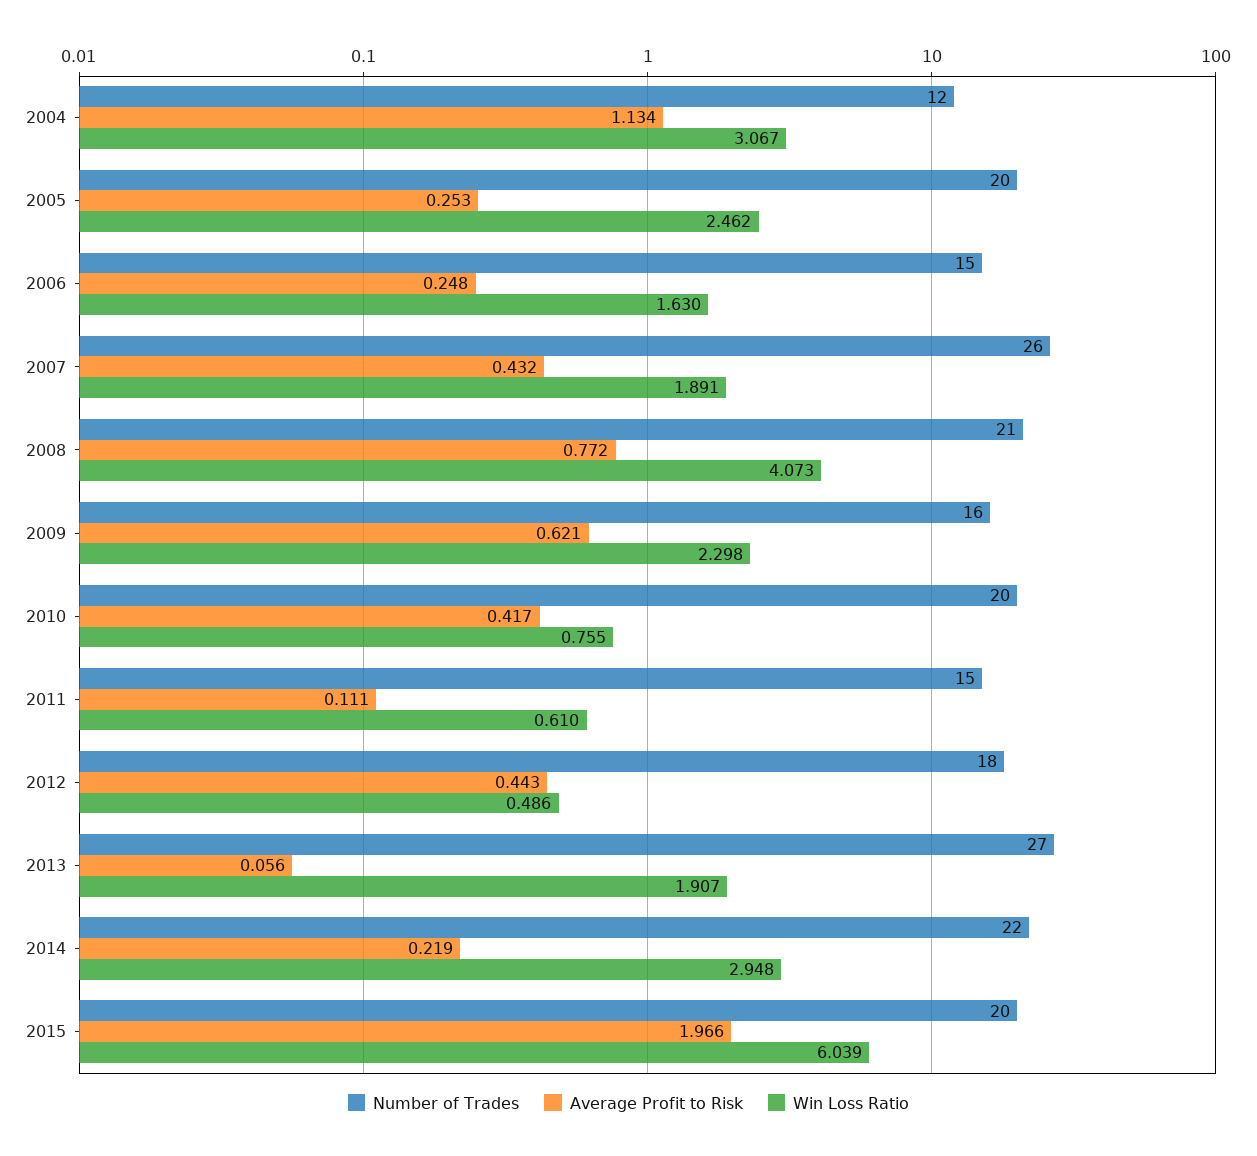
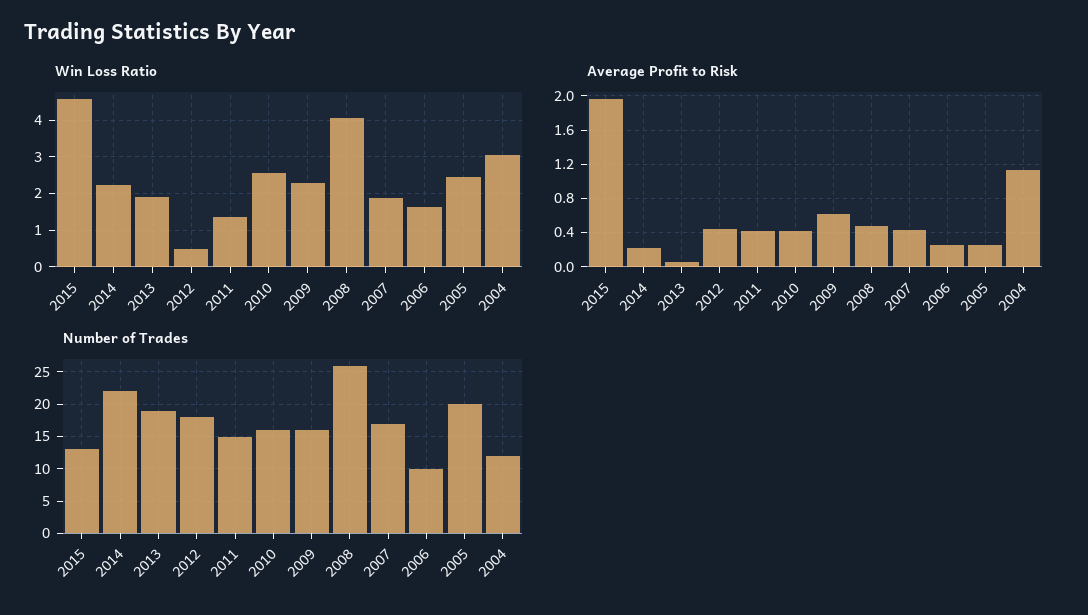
  {
    "Number of Trades": {
      "2004": 12,
      "2005": 20,
-     "2006": 15,
+     "2006": 10,
-     "2007": 26,
+     "2007": 17,
-     "2008": 21,
+     "2008": 26,
      "2009": 16,
-     "2010": 20,
+     "2010": 16,
      "2011": 15,
      "2012": 18,
-     "2013": 27,
+     "2013": 19,
      "2014": 22,
-     "2015": 20
+     "2015": 13
    },
    "Average Profit to Risk": {
      "2004": 1.134,
      "2005": 0.253,
      "2006": 0.248,
      "2007": 0.432,
-     "2008": 0.772,
+     "2008": 0.5,
      "2009": 0.621,
      "2010": 0.417,
-     "2011": 0.111,
+     "2011": 0.4,
      "2012": 0.443,
      "2013": 0.056,
      "2014": 0.219,
      "2015": 1.966
    },
    "Win Loss Ratio": {
      "2004": 3.067,
      "2005": 2.462,
      "2006": 1.63,
      "2007": 1.891,
      "2008": 4.073,
      "2009": 2.298,
-     "2010": 0.755,
+     "2010": 2.6,
-     "2011": 0.61,
+     "2011": 1.4,
      "2012": 0.486,
      "2013": 1.907,
-     "2014": 2.948,
+     "2014": 2.2,
-     "2015": 6.039
+     "2015": 4.6
    }
  }

